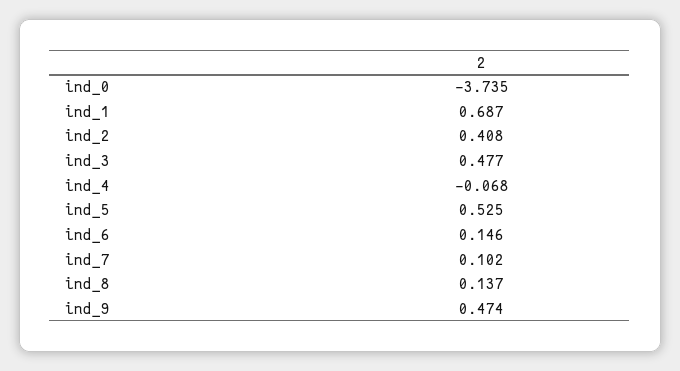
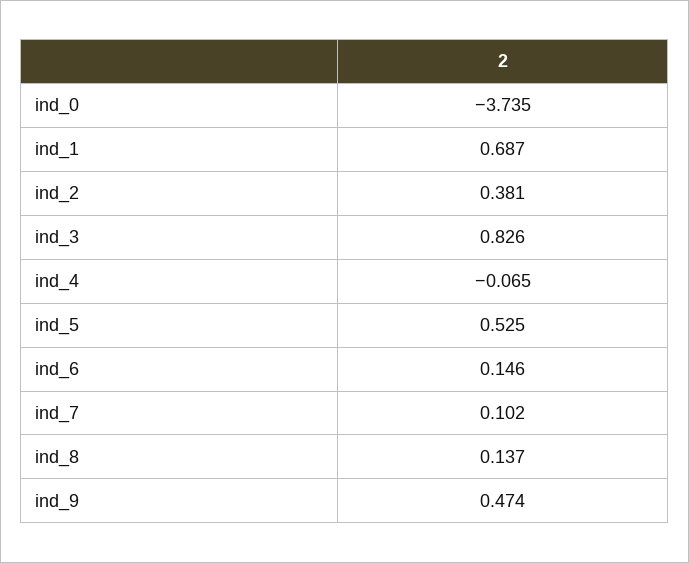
  {
    "ind_0": -3.735,
    "ind_1": 0.687,
-   "ind_2": 0.408,
+   "ind_2": 0.381,
-   "ind_3": 0.477,
+   "ind_3": 0.826,
-   "ind_4": -0.068,
+   "ind_4": -0.065,
    "ind_5": 0.525,
    "ind_6": 0.146,
    "ind_7": 0.102,
    "ind_8": 0.137,
    "ind_9": 0.474
  }

